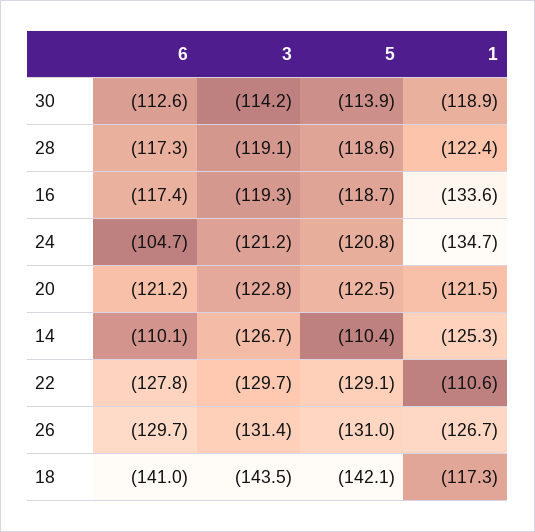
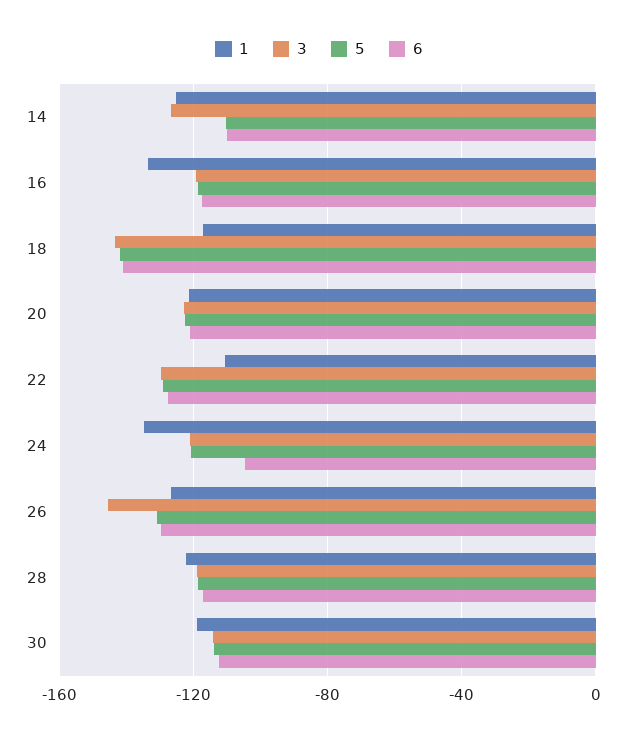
  {
    "6": {
      "30": -112.6,
      "28": -117.3,
      "16": -117.4,
      "24": -104.7,
      "20": -121.2,
      "14": -110.1,
      "22": -127.8,
      "26": -129.7,
      "18": -141
    },
    "3": {
      "30": -114.2,
      "28": -119.1,
      "16": -119.3,
      "24": -121.2,
      "20": -122.8,
      "14": -126.7,
      "22": -129.7,
-     "26": -131.4,
+     "26": -145,
      "18": -143.5
    },
    "5": {
      "30": -113.9,
      "28": -118.6,
      "16": -118.7,
      "24": -120.8,
      "20": -122.5,
      "14": -110.4,
      "22": -129.1,
      "26": -131,
      "18": -142.1
    },
    "1": {
      "30": -118.9,
      "28": -122.4,
      "16": -133.6,
      "24": -134.7,
      "20": -121.5,
      "14": -125.3,
      "22": -110.6,
      "26": -126.7,
      "18": -117.3
    }
  }

